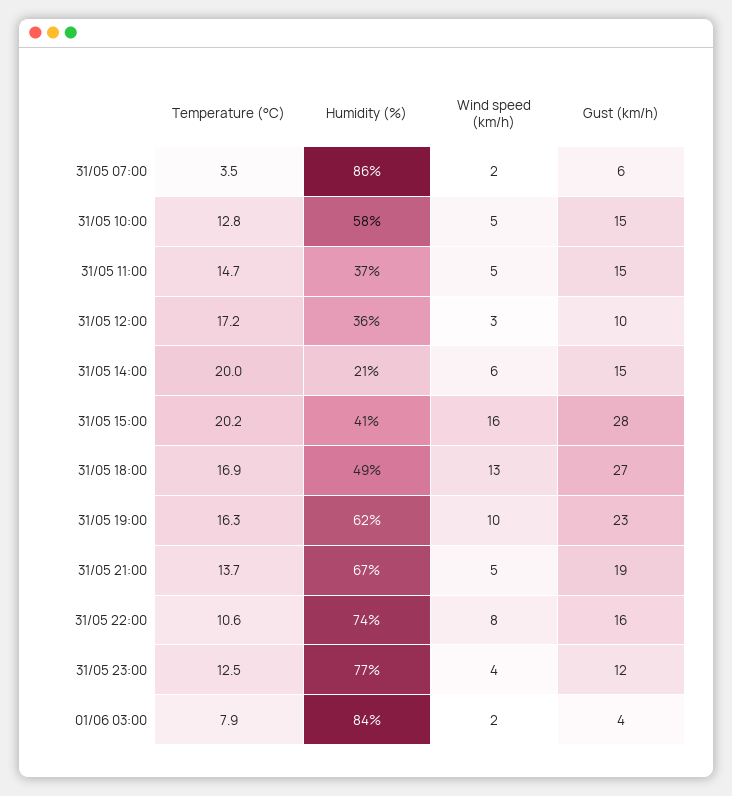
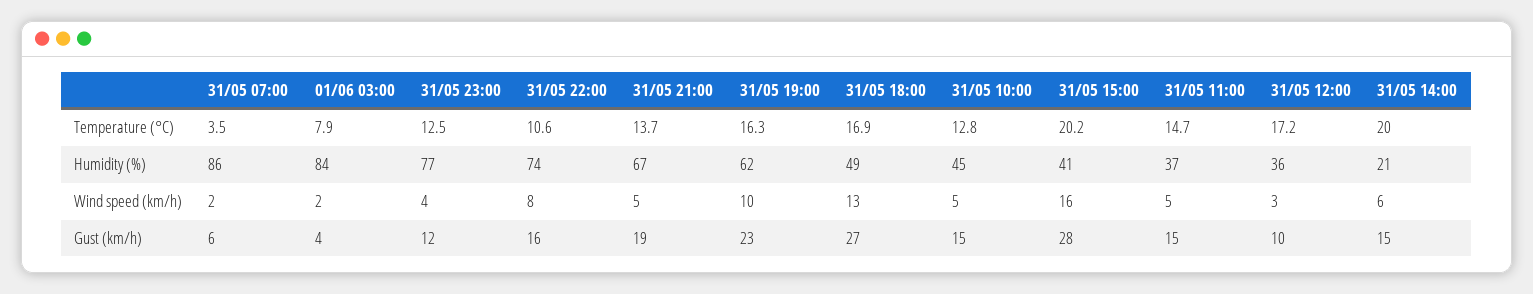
  {
    "Temperature (°C)": {
      "31/05 07:00": 3.5,
      "31/05 10:00": 12.8,
      "31/05 11:00": 14.7,
      "31/05 12:00": 17.2,
      "31/05 14:00": 20,
      "31/05 15:00": 20.2,
      "31/05 18:00": 16.9,
      "31/05 19:00": 16.3,
      "31/05 21:00": 13.7,
      "31/05 22:00": 10.6,
      "31/05 23:00": 12.5,
      "01/06 03:00": 7.9
    },
    "Humidity (%)": {
      "31/05 07:00": 86,
-     "31/05 10:00": 58,
+     "31/05 10:00": 45,
      "31/05 11:00": 37,
      "31/05 12:00": 36,
      "31/05 14:00": 21,
      "31/05 15:00": 41,
      "31/05 18:00": 49,
      "31/05 19:00": 62,
      "31/05 21:00": 67,
      "31/05 22:00": 74,
      "31/05 23:00": 77,
      "01/06 03:00": 84
    },
    "Wind speed (km/h)": {
      "31/05 07:00": 2,
      "31/05 10:00": 5,
      "31/05 11:00": 5,
      "31/05 12:00": 3,
      "31/05 14:00": 6,
      "31/05 15:00": 16,
      "31/05 18:00": 13,
      "31/05 19:00": 10,
      "31/05 21:00": 5,
      "31/05 22:00": 8,
      "31/05 23:00": 4,
      "01/06 03:00": 2
    },
    "Gust (km/h)": {
      "31/05 07:00": 6,
      "31/05 10:00": 15,
      "31/05 11:00": 15,
      "31/05 12:00": 10,
      "31/05 14:00": 15,
      "31/05 15:00": 28,
      "31/05 18:00": 27,
      "31/05 19:00": 23,
      "31/05 21:00": 19,
      "31/05 22:00": 16,
      "31/05 23:00": 12,
      "01/06 03:00": 4
    }
  }

